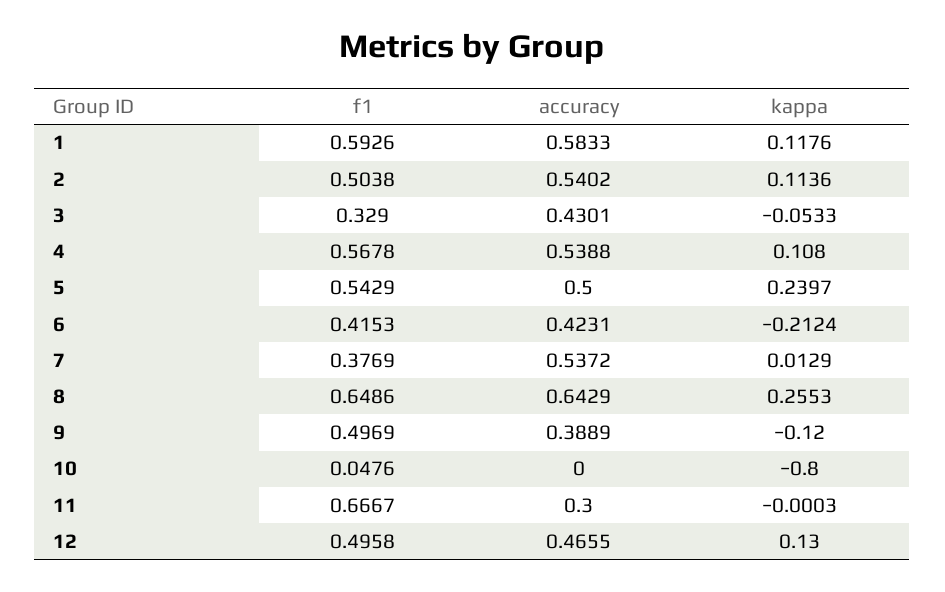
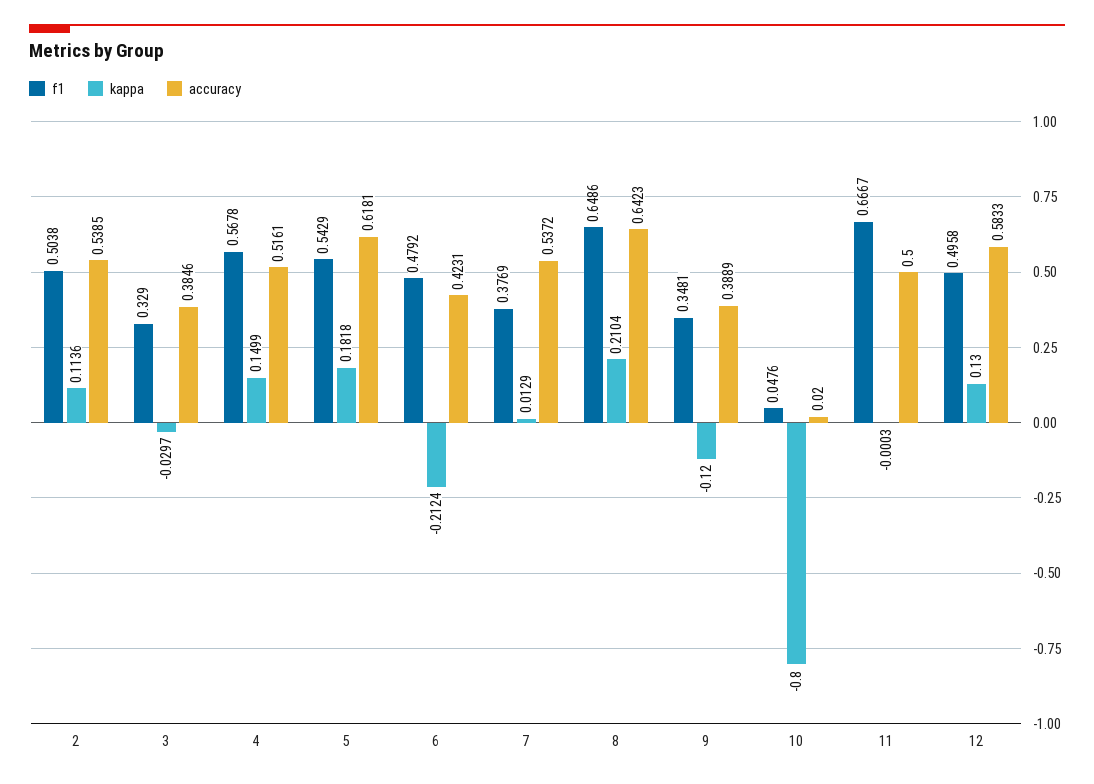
  {
    "f1": {
-     "1": 0.5926,
      "2": 0.5038,
      "3": 0.329,
      "4": 0.5678,
      "5": 0.5429,
-     "6": 0.4153,
+     "6": 0.4792,
      "7": 0.3769,
      "8": 0.6486,
-     "9": 0.4969,
+     "9": 0.3481,
      "10": 0.0476,
      "11": 0.6667,
      "12": 0.4958
    },
    "accuracy": {
-     "1": 0.5833,
-     "2": 0.5402,
+     "2": 0.5385,
-     "3": 0.4301,
+     "3": 0.3846,
-     "4": 0.5388,
+     "4": 0.5161,
-     "5": 0.5,
+     "5": 0.6181,
      "6": 0.4231,
      "7": 0.5372,
-     "8": 0.6429,
+     "8": 0.6423,
      "9": 0.3889,
-     "10": 0,
+     "10": 0.02,
-     "11": 0.3,
+     "11": 0.5,
-     "12": 0.4655
+     "12": 0.5833
    },
    "kappa": {
-     "1": 0.1176,
      "2": 0.1136,
-     "3": -0.0533,
+     "3": -0.0297,
-     "4": 0.108,
+     "4": 0.1499,
-     "5": 0.2397,
+     "5": 0.1818,
      "6": -0.2124,
      "7": 0.0129,
-     "8": 0.2553,
+     "8": 0.2104,
      "9": -0.12,
      "10": -0.8,
      "11": -0.0003,
      "12": 0.13
    }
  }

